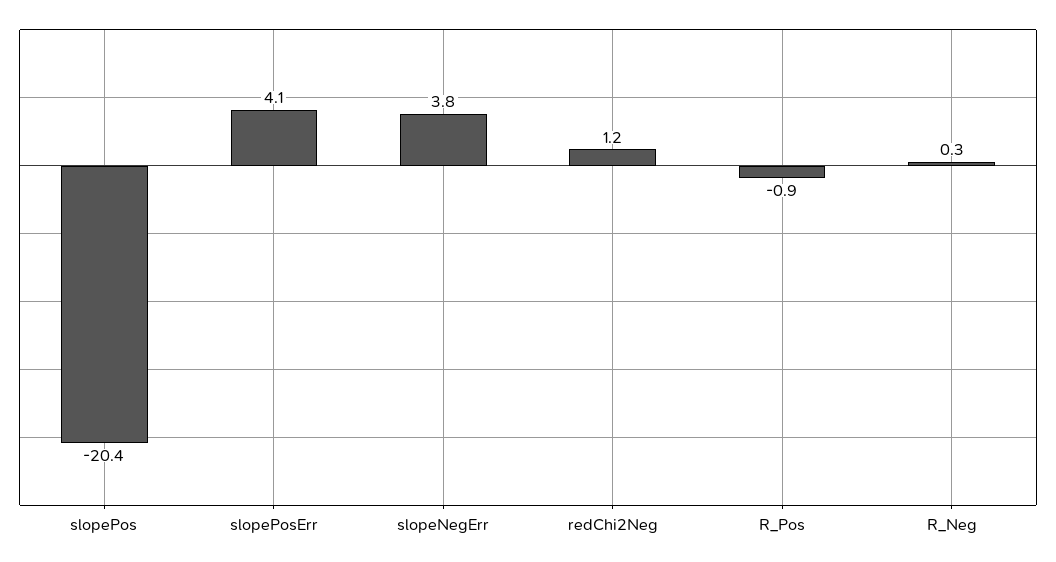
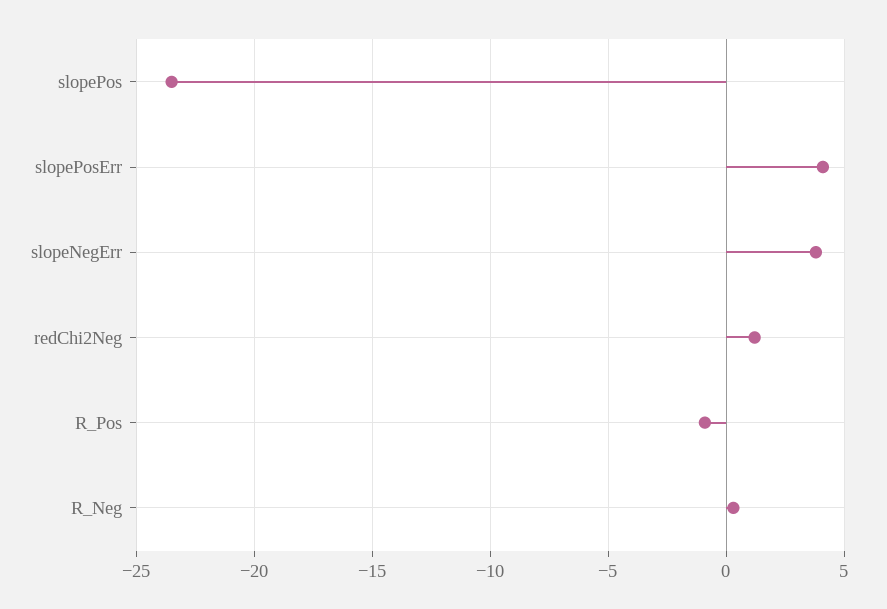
  {
-   "slopePos": -20.4,
+   "slopePos": -23.5,
    "slopePosErr": 4.1,
    "slopeNegErr": 3.8,
    "redChi2Neg": 1.2,
    "R_Pos": -0.9,
    "R_Neg": 0.3
  }

